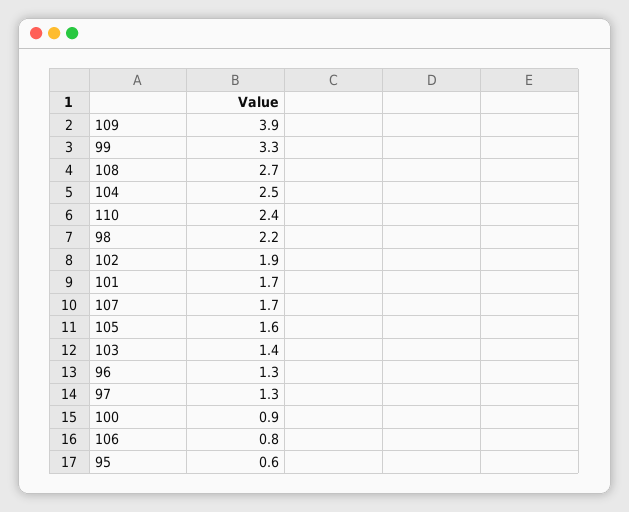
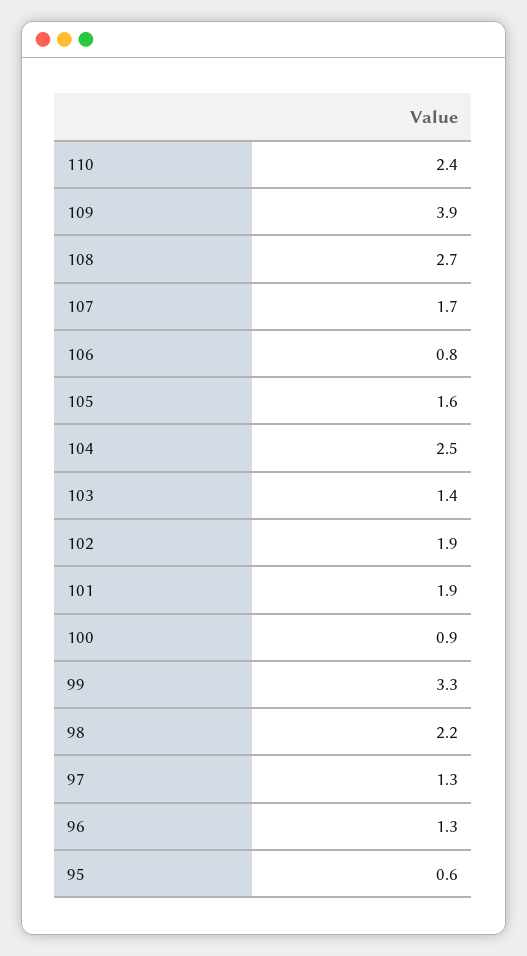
  {
    "109": 3.9,
    "99": 3.3,
    "108": 2.7,
    "104": 2.5,
    "110": 2.4,
    "98": 2.2,
    "102": 1.9,
-   "101": 1.7,
+   "101": 1.9,
    "107": 1.7,
    "105": 1.6,
    "103": 1.4,
    "96": 1.3,
    "97": 1.3,
    "100": 0.9,
    "106": 0.8,
    "95": 0.6
  }

